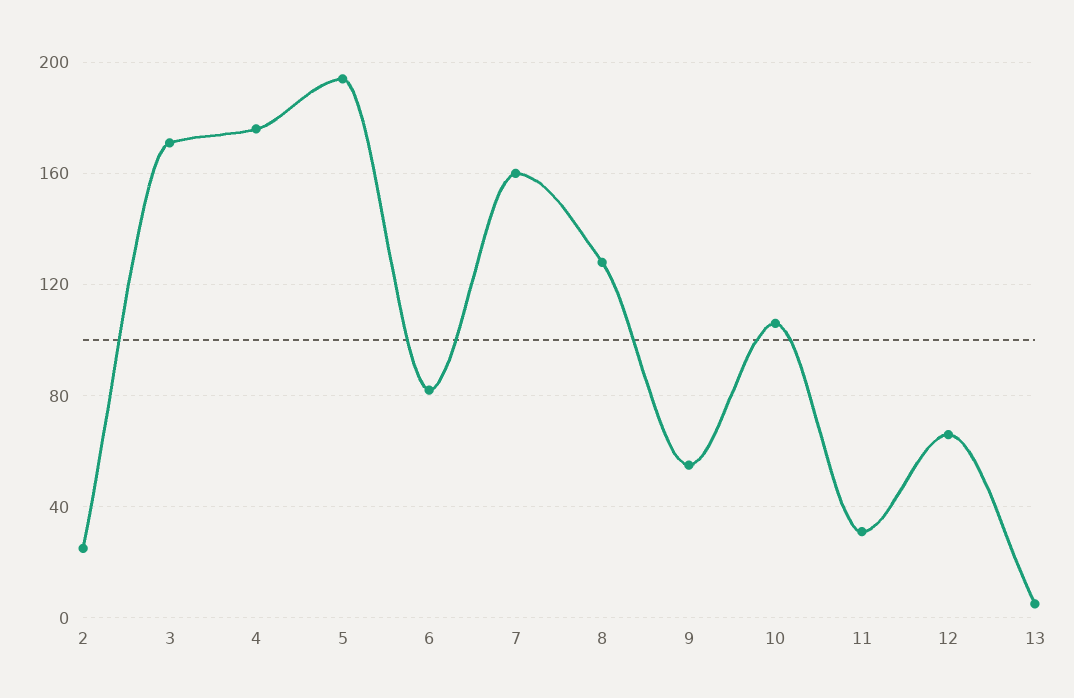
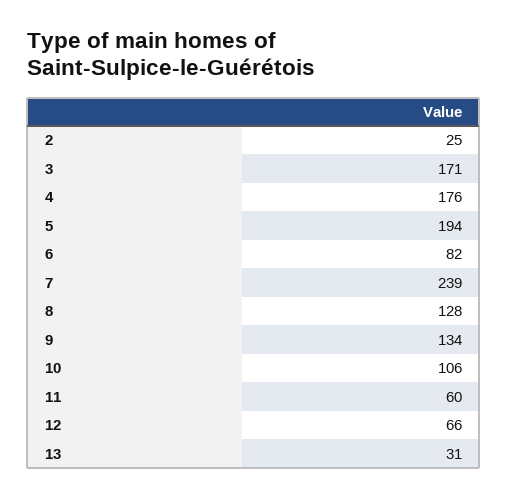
  {
    "2": 25,
    "3": 171,
    "4": 176,
    "5": 194,
    "6": 82,
-   "7": 160,
+   "7": 239,
    "8": 128,
-   "9": 55,
+   "9": 134,
    "10": 106,
-   "11": 30,
+   "11": 60,
    "12": 66,
-   "13": 5
+   "13": 31
  }

